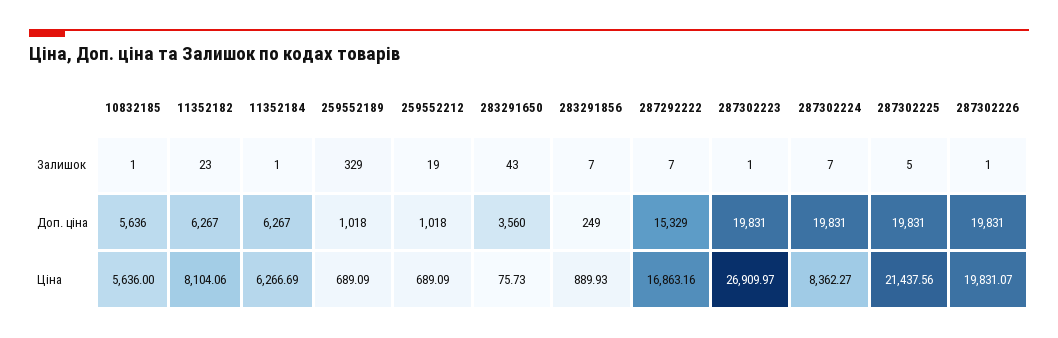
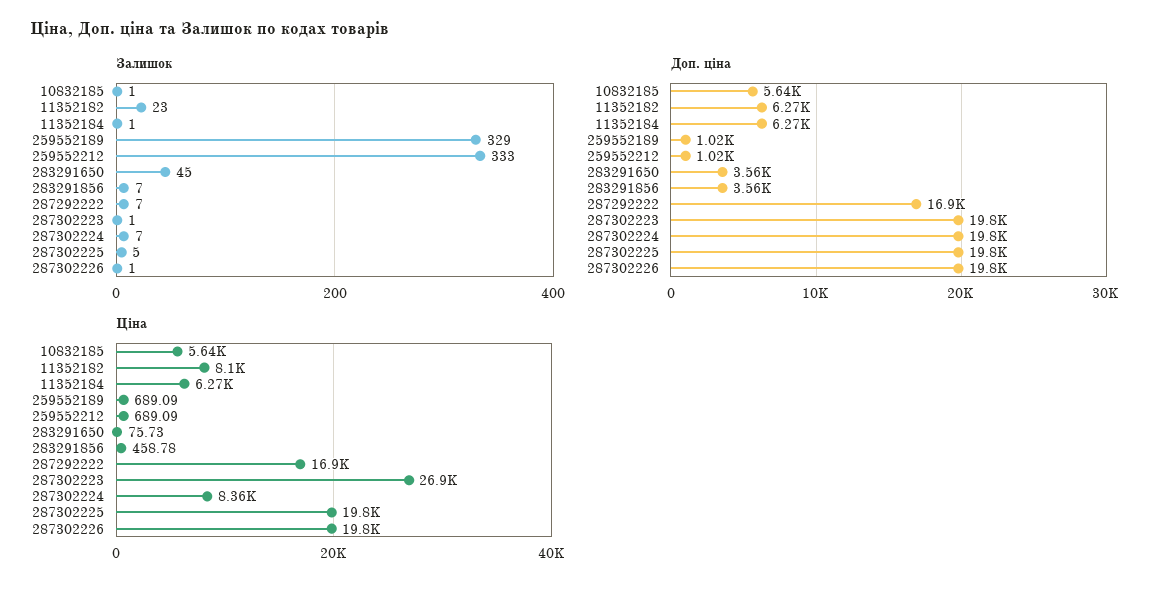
  {
    "Залишок": {
      "10832185": 1,
      "11352182": 23,
      "11352184": 1,
      "259552189": 329,
-     "259552212": 19,
+     "259552212": 333,
-     "283291650": 43,
+     "283291650": 45,
      "283291856": 7,
      "287292222": 7,
      "287302223": 1,
      "287302224": 7,
      "287302225": 5,
      "287302226": 1
    },
    "Доп. ціна": {
      "10832185": 5636,
      "11352182": 6267,
      "11352184": 6267,
      "259552189": 1018,
      "259552212": 1018,
      "283291650": 3560,
-     "283291856": 249,
+     "283291856": 3560,
-     "287292222": 15329,
+     "287292222": 16900,
      "287302223": 19831,
      "287302224": 19831,
      "287302225": 19831,
      "287302226": 19831
    },
    "Ціна": {
      "10832185": 5636,
      "11352182": 8104.06,
      "11352184": 6266.69,
      "259552189": 689.09,
      "259552212": 689.09,
      "283291650": 75.73,
-     "283291856": 889.93,
+     "283291856": 458.78,
      "287292222": 16863.16,
      "287302223": 26909.97,
      "287302224": 8362.27,
-     "287302225": 21437.56,
+     "287302225": 19800,
      "287302226": 19831.07
    }
  }

